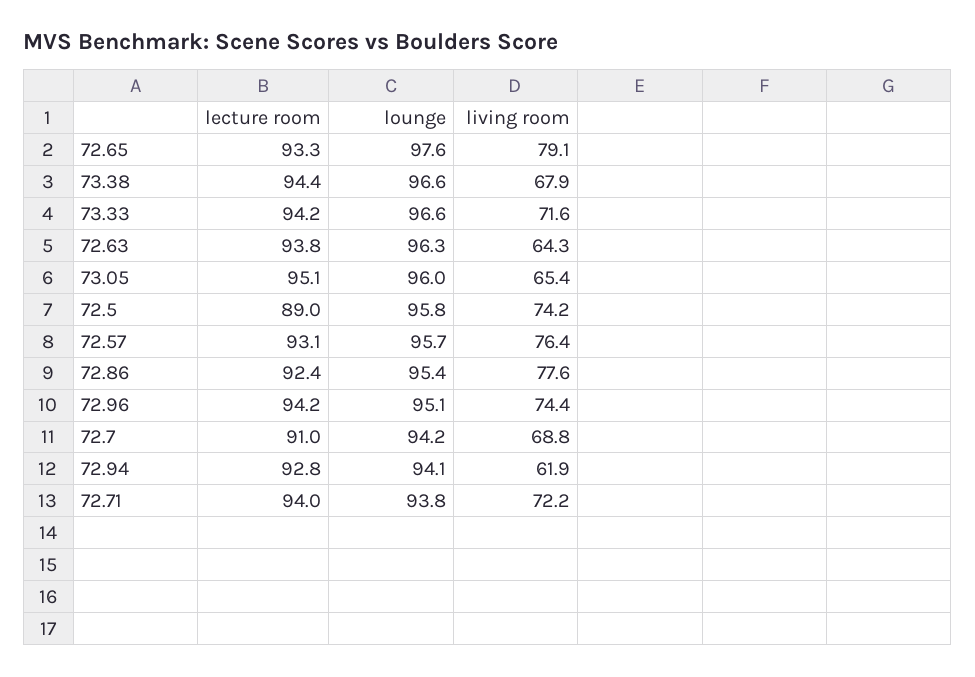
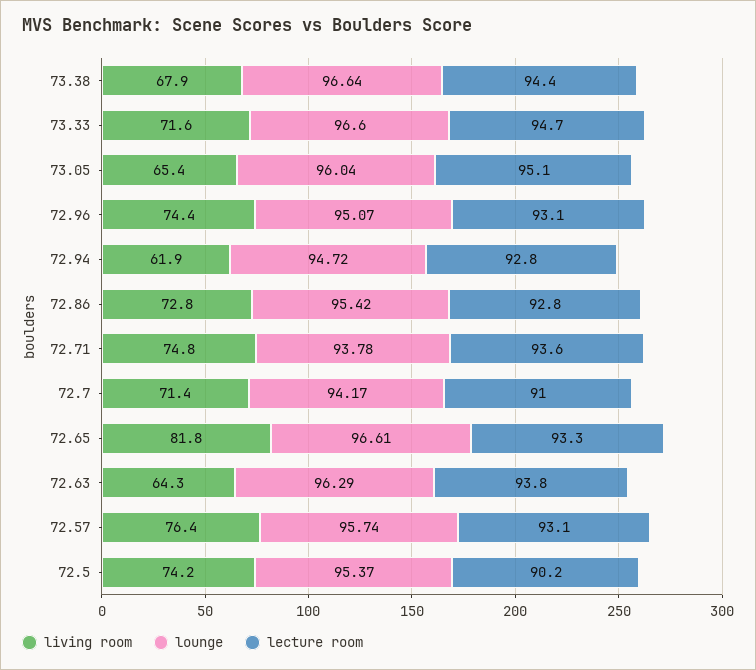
  {
    "lecture room": {
      "72.65": 93.3,
      "73.38": 94.4,
-     "73.33": 94.2,
+     "73.33": 94.7,
      "72.63": 93.8,
      "73.05": 95.1,
-     "72.5": 89,
+     "72.5": 90.2,
      "72.57": 93.1,
-     "72.86": 92.4,
+     "72.86": 92.8,
-     "72.96": 94.2,
+     "72.96": 93.1,
      "72.7": 91,
      "72.94": 92.8,
-     "72.71": 94
+     "72.71": 93.6
    },
    "lounge": {
-     "72.65": 97.6,
+     "72.65": 96.61,
      "73.38": 96.64,
      "73.33": 96.6,
      "72.63": 96.29,
      "73.05": 96.04,
-     "72.5": 95.8,
+     "72.5": 95.37,
      "72.57": 95.74,
      "72.86": 95.42,
      "72.96": 95.07,
      "72.7": 94.17,
-     "72.94": 94.1,
+     "72.94": 94.72,
      "72.71": 93.78
    },
    "living room": {
-     "72.65": 79.1,
+     "72.65": 81.8,
      "73.38": 67.9,
      "73.33": 71.6,
      "72.63": 64.3,
      "73.05": 65.4,
      "72.5": 74.2,
      "72.57": 76.4,
-     "72.86": 77.6,
+     "72.86": 72.8,
      "72.96": 74.4,
-     "72.7": 68.8,
+     "72.7": 71.4,
      "72.94": 61.9,
-     "72.71": 72.2
+     "72.71": 74.8
    }
  }

